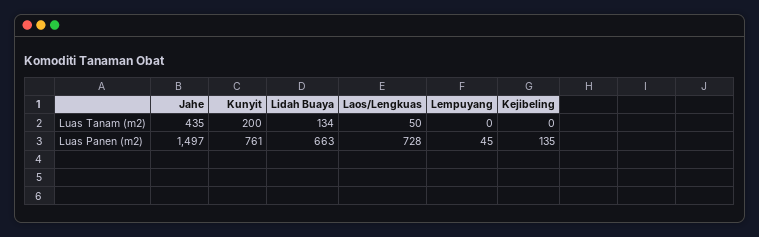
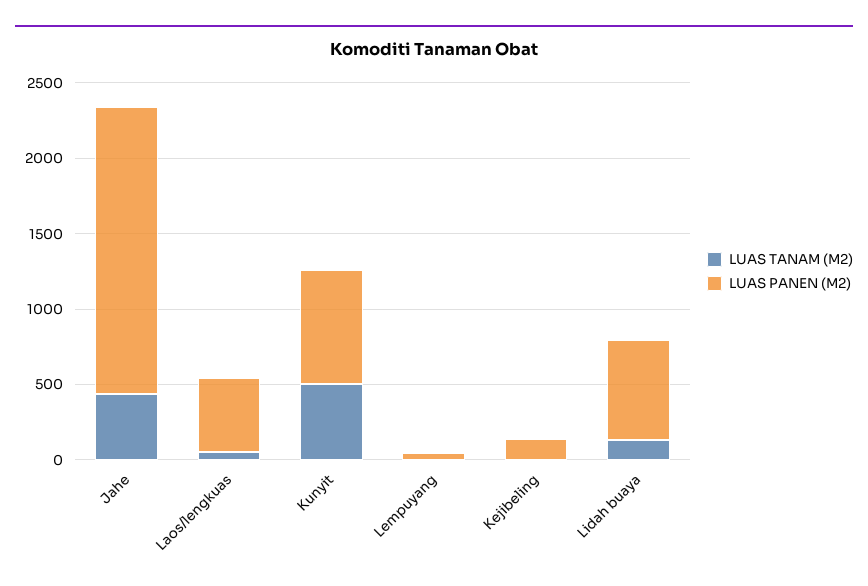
  {
    "Luas Tanam (m2)": {
      "Jahe": 435,
-     "Kunyit": 200,
+     "Kunyit": 500,
      "Lidah Buaya": 134,
      "Laos/Lengkuas": 50,
      "Lempuyang": 0,
      "Kejibeling": 0
    },
    "Luas Panen (m2)": {
-     "Jahe": 1497,
+     "Jahe": 1900,
      "Kunyit": 761,
      "Lidah Buaya": 663,
-     "Laos/Lengkuas": 728,
+     "Laos/Lengkuas": 500,
      "Lempuyang": 45,
      "Kejibeling": 135
    }
  }

